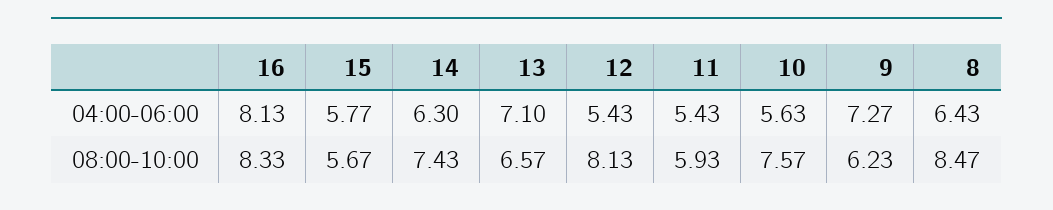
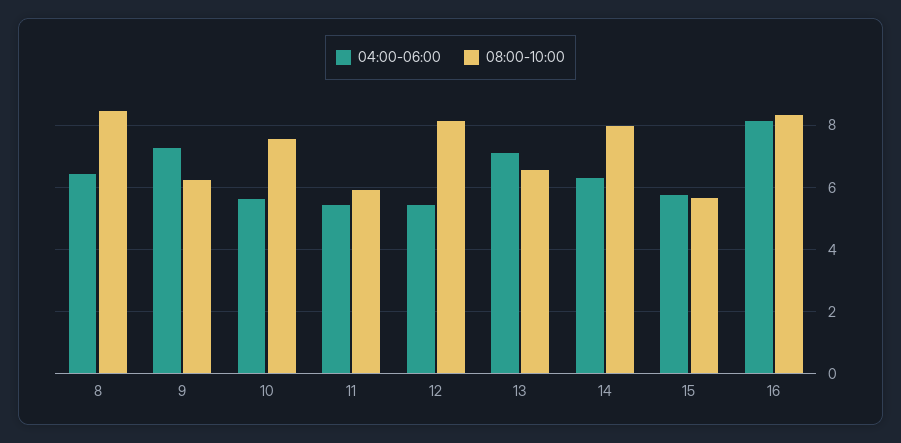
  {
    "04:00-06:00": {
      "16": 8.13,
      "15": 5.77,
      "14": 6.3,
      "13": 7.1,
      "12": 5.43,
      "11": 5.43,
      "10": 5.63,
      "9": 7.27,
      "8": 6.43
    },
    "08:00-10:00": {
      "16": 8.33,
      "15": 5.67,
-     "14": 7.43,
+     "14": 8,
      "13": 6.57,
      "12": 8.13,
      "11": 5.93,
      "10": 7.57,
      "9": 6.23,
      "8": 8.47
    }
  }

